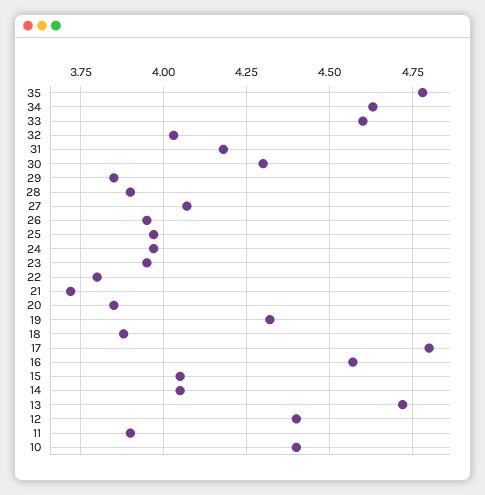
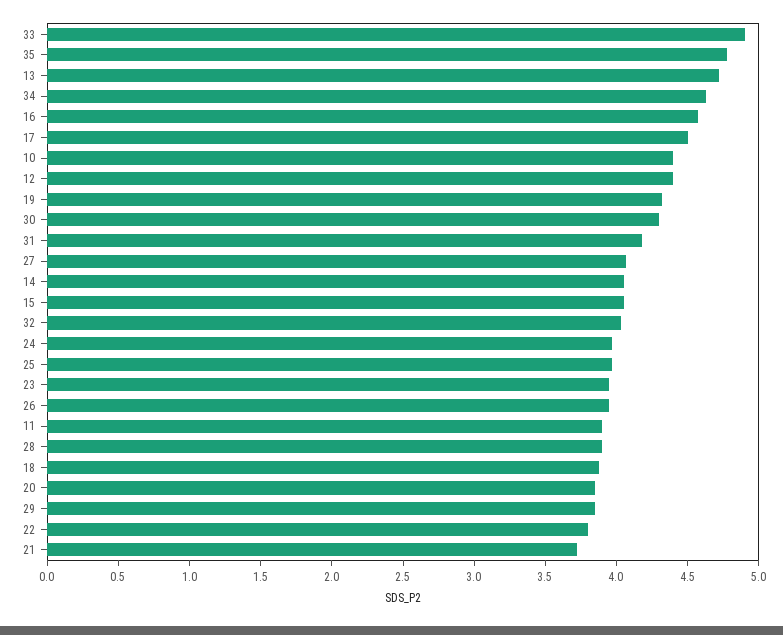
  {
    "35": 4.8,
    "34": 4.65,
-   "33": 4.6,
+   "33": 4.9,
    "32": 4.05,
    "31": 4.2,
    "30": 4.3,
    "29": 3.85,
    "28": 3.9,
    "27": 4.05,
    "26": 3.95,
    "25": 3.95,
    "24": 3.95,
    "23": 3.95,
    "22": 3.8,
    "21": 3.7,
    "20": 3.85,
    "19": 4.3,
    "18": 3.9,
-   "17": 4.8,
+   "17": 4.5,
    "16": 4.55,
    "15": 4.05,
    "14": 4.05,
    "13": 4.7,
    "12": 4.4,
    "11": 3.9,
    "10": 4.4
  }

